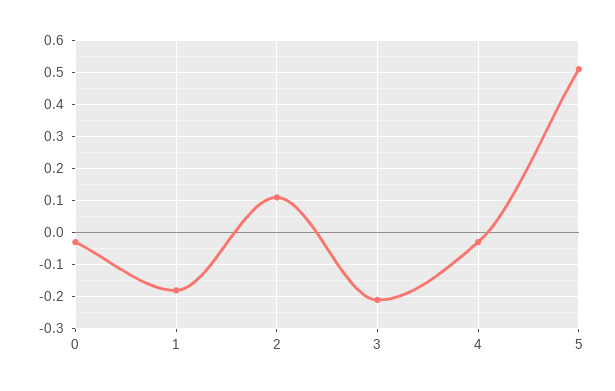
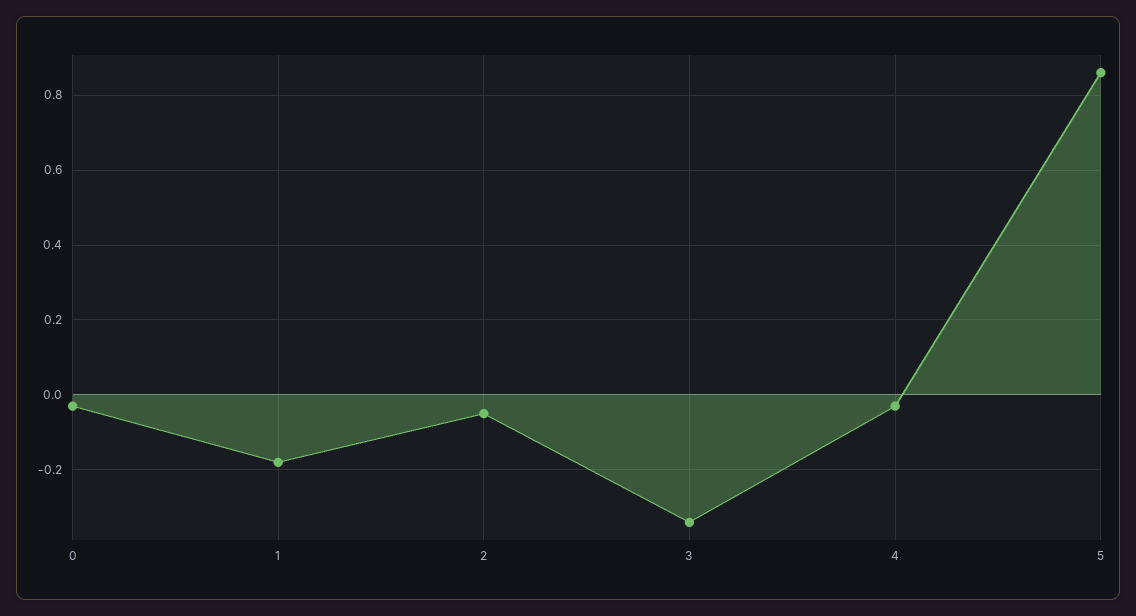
  {
    "0": -0.05,
    "1": -0.2,
-   "2": 0.1,
+   "2": -0.05,
-   "3": -0.2,
+   "3": -0.35,
    "4": -0.05,
-   "5": 0.5
+   "5": 0.85
  }

